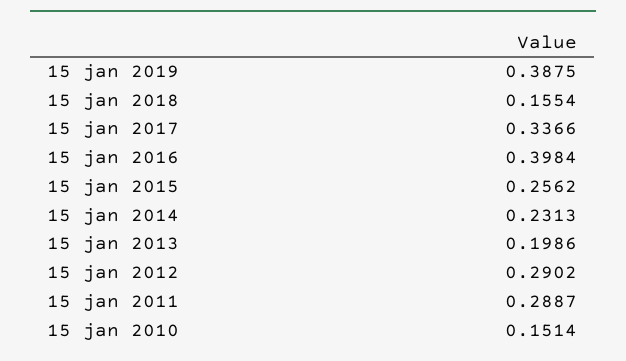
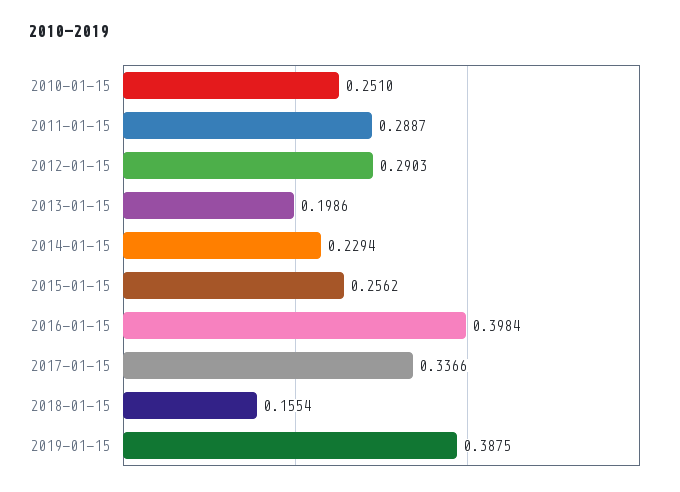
  {
    "15 jan 2019": 0.3875,
    "15 jan 2018": 0.1554,
    "15 jan 2017": 0.3366,
    "15 jan 2016": 0.3984,
    "15 jan 2015": 0.2562,
-   "15 jan 2014": 0.2313,
+   "15 jan 2014": 0.2294,
    "15 jan 2013": 0.1986,
-   "15 jan 2012": 0.2902,
+   "15 jan 2012": 0.2903,
    "15 jan 2011": 0.2887,
-   "15 jan 2010": 0.1514
+   "15 jan 2010": 0.251
  }

